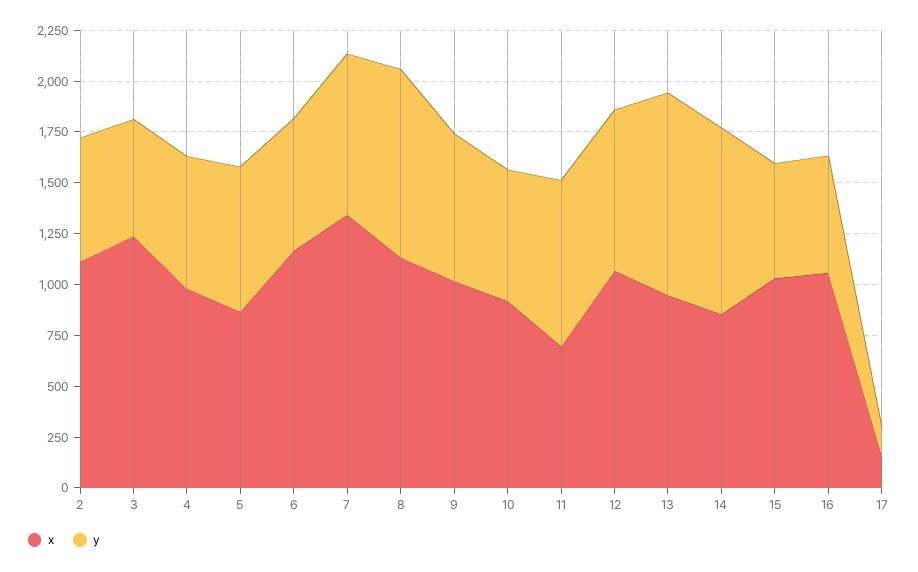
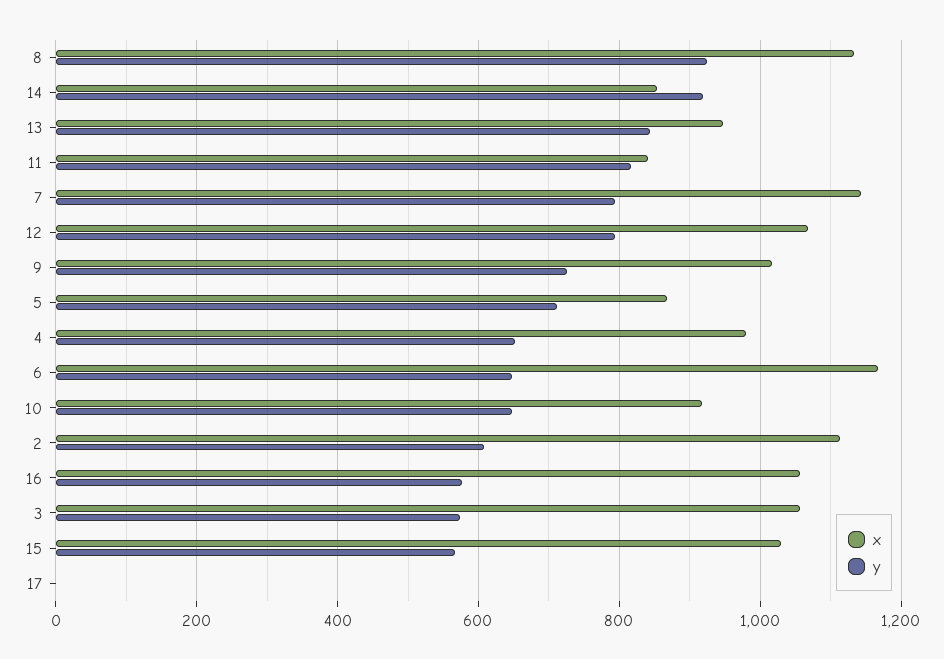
  {
    "x": {
      "2": 1120,
-     "3": 1250,
+     "3": 1060,
      "4": 980,
      "5": 860,
      "6": 1160,
-     "7": 1350,
+     "7": 1140,
      "8": 1140,
      "9": 1020,
      "10": 920,
-     "11": 700,
+     "11": 840,
      "12": 1060,
      "13": 940,
      "14": 860,
      "15": 1040,
      "16": 1060,
-     "17": 150
+     "17": 0
    },
    "y": {
      "2": 600,
      "3": 580,
      "4": 660,
      "5": 720,
      "6": 640,
      "7": 800,
      "8": 920,
      "9": 720,
      "10": 640,
      "11": 820,
      "12": 800,
-     "13": 1000,
+     "13": 840,
      "14": 920,
      "15": 560,
      "16": 580,
-     "17": 150
+     "17": 0
    }
  }

